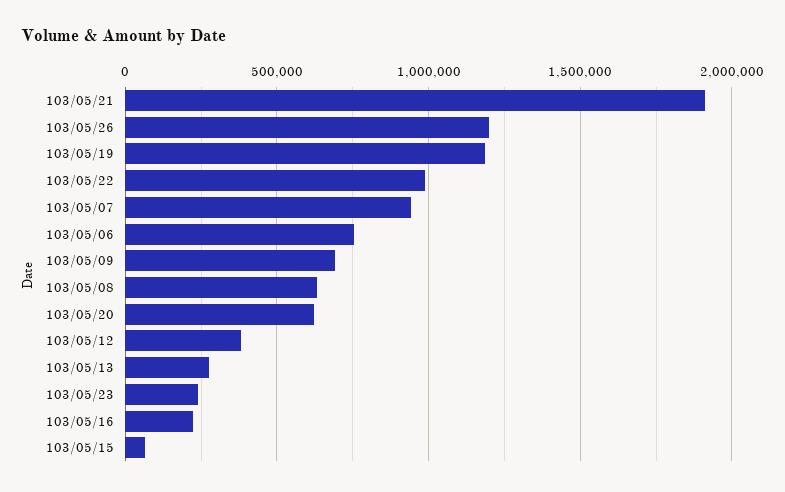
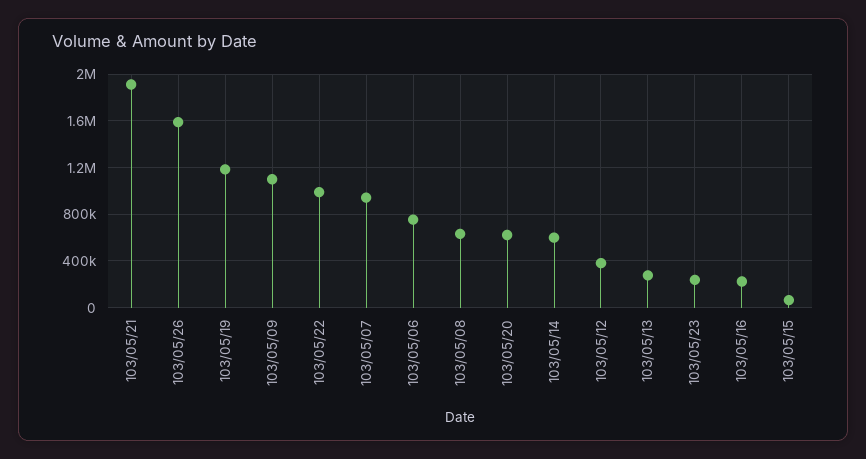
  {
    "103/05/21": 1900000,
-   "103/05/26": 1200000,
+   "103/05/26": 1600000,
    "103/05/19": 1200000,
    "103/05/22": 1000000,
    "103/05/07": 950000,
    "103/05/06": 750000,
-   "103/05/09": 700000,
+   "103/05/09": 1100000,
    "103/05/08": 650000,
    "103/05/20": 600000,
    "103/05/12": 400000,
    "103/05/13": 300000,
    "103/05/23": 250000,
    "103/05/16": 200000,
-   "103/05/15": 50000
+   "103/05/15": 50000,
+   "103/05/14": 600000
  }

